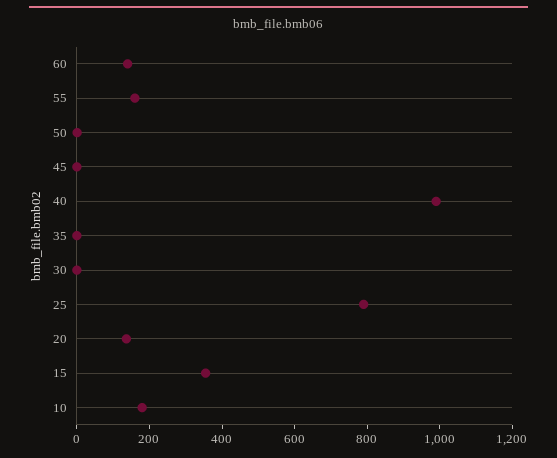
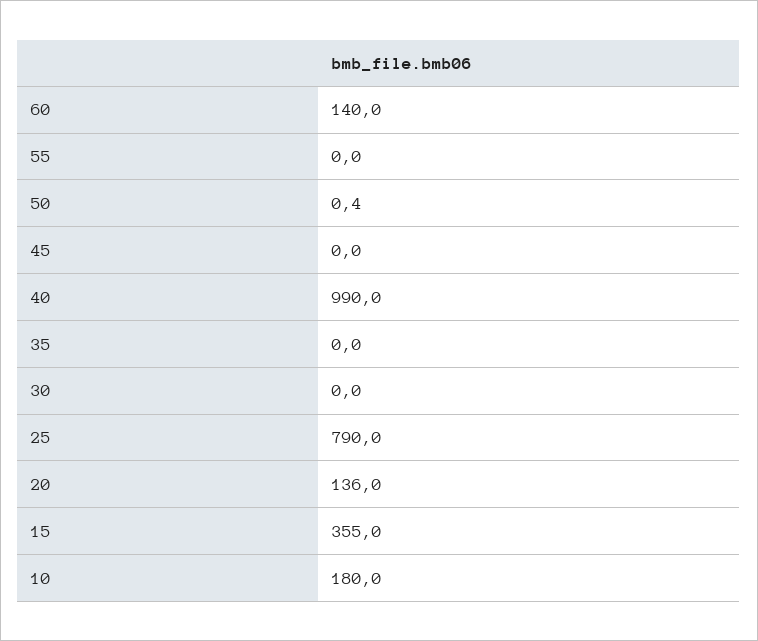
  {
    "60": 140,
-   "55": 150,
+   "55": 0,
    "50": 0.4,
    "45": 0,
    "40": 990,
    "35": 0,
    "30": 0,
    "25": 790,
    "20": 136,
    "15": 355,
    "10": 180
  }

